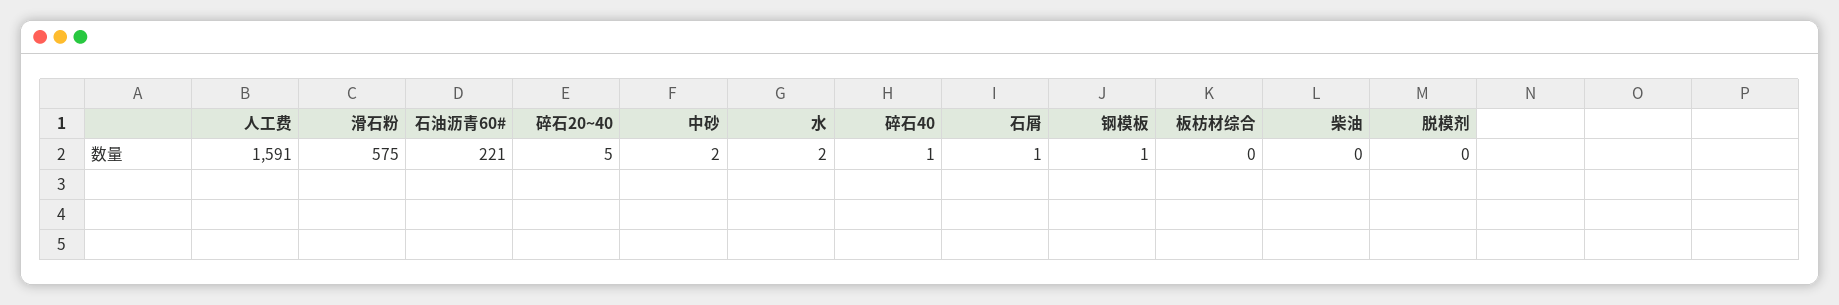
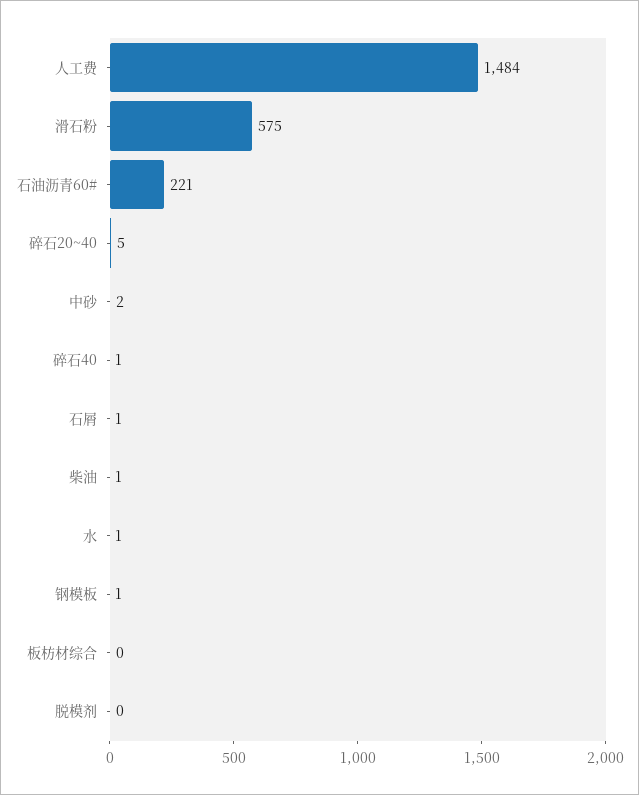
  {
-   "人工费": 1591,
+   "人工费": 1484,
    "滑石粉": 575,
    "石油沥青60#": 221,
    "碎石20~40": 5,
    "中砂": 2,
-   "水": 2,
+   "水": 1,
    "碎石40": 1,
    "石屑": 1,
    "钢模板": 1,
    "板枋材综合": 0,
-   "柴油": 0,
+   "柴油": 1,
    "脱模剂": 0
  }

